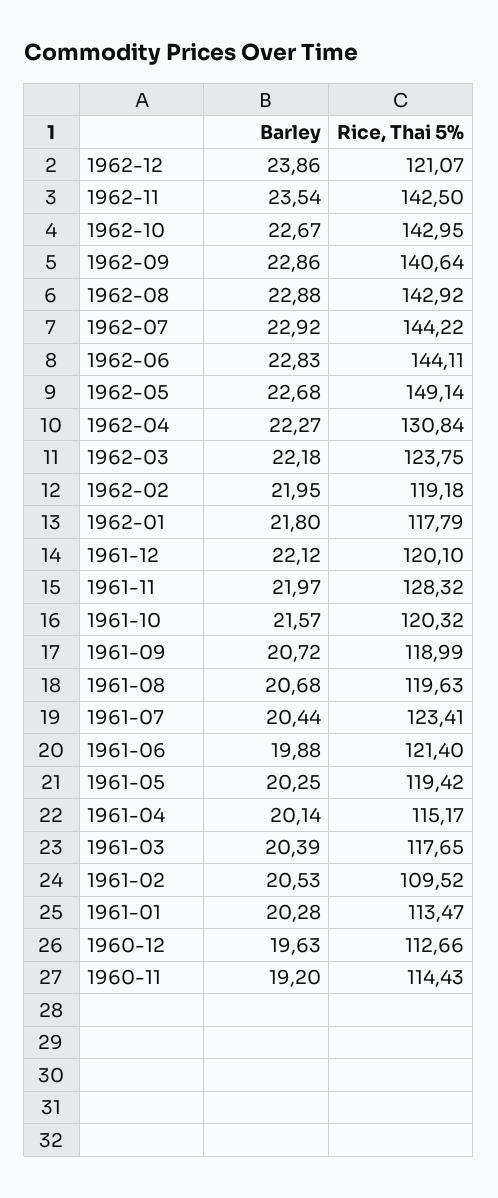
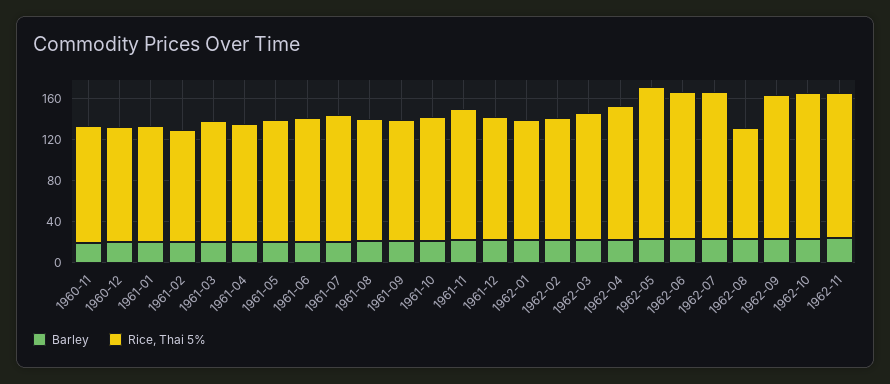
  {
    "Barley": {
-     "1962-12": 23.86,
      "1962-11": 23.54,
      "1962-10": 22.67,
      "1962-09": 22.86,
      "1962-08": 22.88,
      "1962-07": 22.92,
      "1962-06": 22.83,
      "1962-05": 22.68,
      "1962-04": 22.27,
      "1962-03": 22.18,
      "1962-02": 21.95,
      "1962-01": 21.8,
      "1961-12": 22.12,
      "1961-11": 21.97,
      "1961-10": 21.57,
      "1961-09": 20.72,
      "1961-08": 20.68,
      "1961-07": 20.44,
      "1961-06": 19.88,
      "1961-05": 20.25,
      "1961-04": 20.14,
      "1961-03": 20.39,
      "1961-02": 20.53,
      "1961-01": 20.28,
      "1960-12": 19.63,
      "1960-11": 19.2
    },
    "Rice, Thai 5%": {
-     "1962-12": 121.07,
      "1962-11": 142.5,
      "1962-10": 142.95,
      "1962-09": 140.64,
-     "1962-08": 142.92,
+     "1962-08": 110,
      "1962-07": 144.22,
      "1962-06": 144.11,
      "1962-05": 149.14,
      "1962-04": 130.84,
      "1962-03": 123.75,
      "1962-02": 119.18,
      "1962-01": 117.79,
      "1961-12": 120.1,
      "1961-11": 128.32,
      "1961-10": 120.32,
      "1961-09": 118.99,
      "1961-08": 119.63,
      "1961-07": 123.41,
      "1961-06": 121.4,
      "1961-05": 119.42,
      "1961-04": 115.17,
      "1961-03": 117.65,
      "1961-02": 109.52,
      "1961-01": 113.47,
      "1960-12": 112.66,
      "1960-11": 114.43
    }
  }

